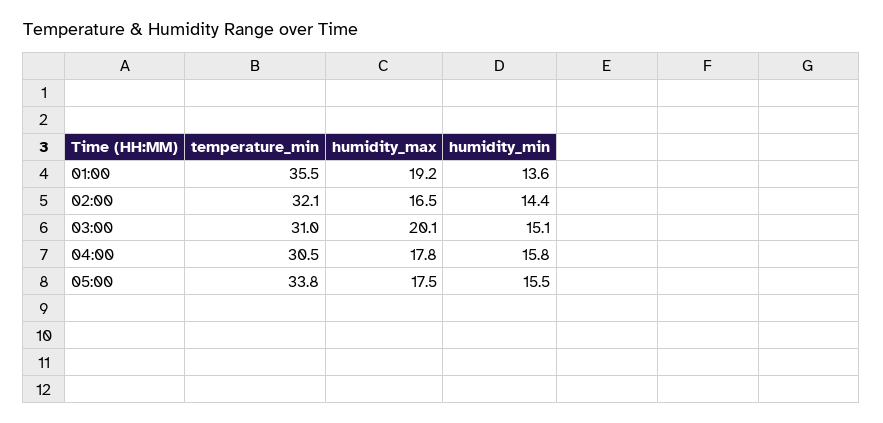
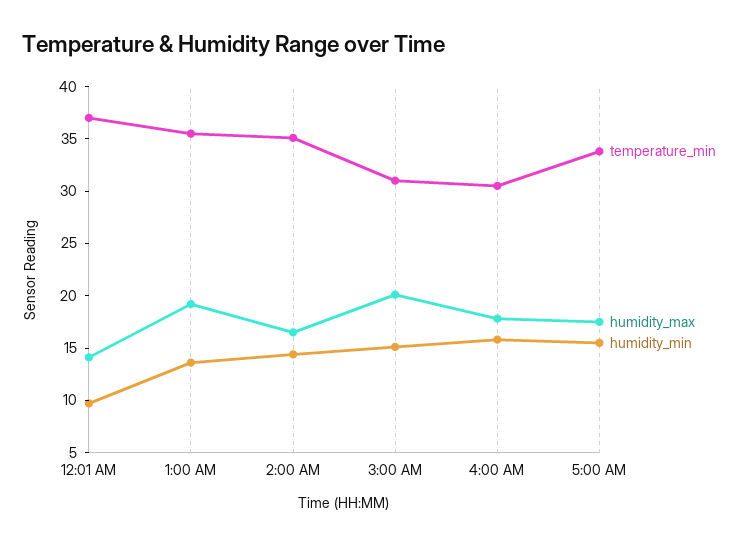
  {
    "temperature_min": {
      "01:00": 35.5,
-     "02:00": 32.1,
+     "02:00": 35,
      "03:00": 31,
      "04:00": 30.5,
-     "05:00": 33.8
+     "05:00": 33.8,
+     "12:01 AM": 37
    },
    "humidity_max": {
      "01:00": 19.2,
      "02:00": 16.5,
      "03:00": 20.1,
      "04:00": 17.8,
-     "05:00": 17.5
+     "05:00": 17.5,
+     "12:01 AM": 14
    },
    "humidity_min": {
      "01:00": 13.6,
      "02:00": 14.4,
      "03:00": 15.1,
      "04:00": 15.8,
-     "05:00": 15.5
+     "05:00": 15.5,
+     "12:01 AM": 10
    }
  }

